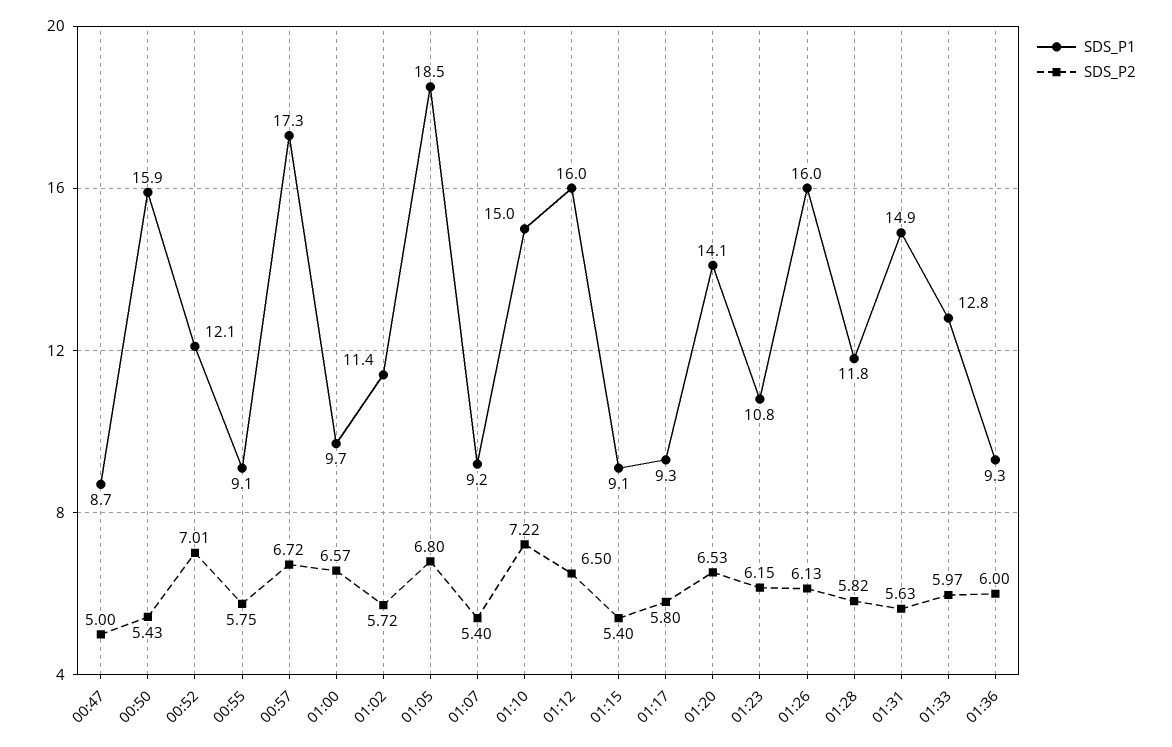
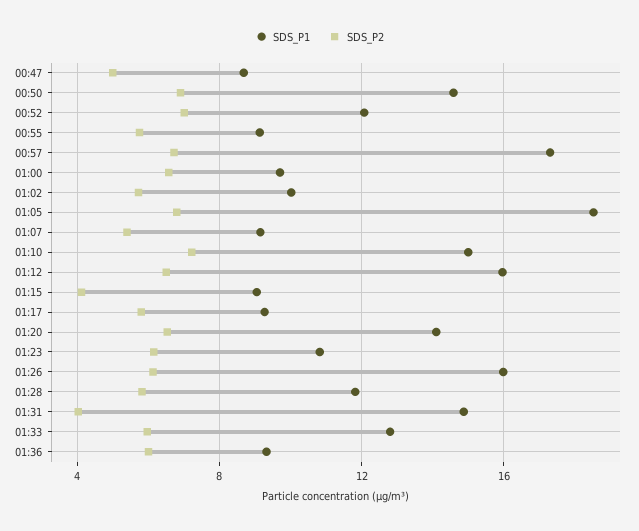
  {
    "SDS_P1": {
      "00:47": 8.7,
-     "00:50": 15.9,
+     "00:50": 14.5,
      "00:52": 12.1,
      "00:55": 9.1,
      "00:57": 17.3,
      "01:00": 9.7,
-     "01:02": 11.4,
+     "01:02": 10,
      "01:05": 18.5,
      "01:07": 9.2,
      "01:10": 15,
      "01:12": 16,
      "01:15": 9.1,
      "01:17": 9.3,
      "01:20": 14.1,
      "01:23": 10.8,
      "01:26": 16,
      "01:28": 11.8,
      "01:31": 14.9,
      "01:33": 12.8,
      "01:36": 9.3
    },
    "SDS_P2": {
      "00:47": 5,
-     "00:50": 5.43,
+     "00:50": 7,
      "00:52": 7.01,
      "00:55": 5.75,
      "00:57": 6.72,
      "01:00": 6.57,
      "01:02": 5.72,
      "01:05": 6.8,
      "01:07": 5.4,
      "01:10": 7.22,
      "01:12": 6.5,
-     "01:15": 5.4,
+     "01:15": 4,
      "01:17": 5.8,
      "01:20": 6.53,
      "01:23": 6.15,
      "01:26": 6.13,
      "01:28": 5.82,
-     "01:31": 5.63,
+     "01:31": 4,
      "01:33": 5.97,
      "01:36": 6
    }
  }

